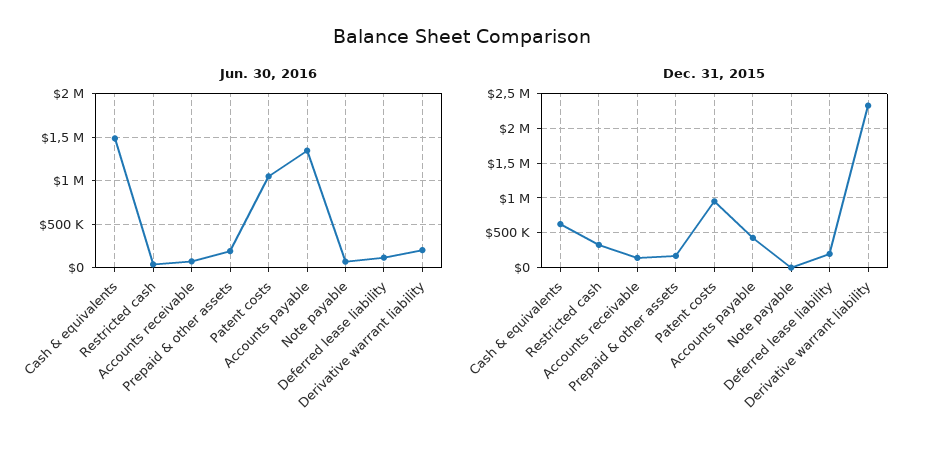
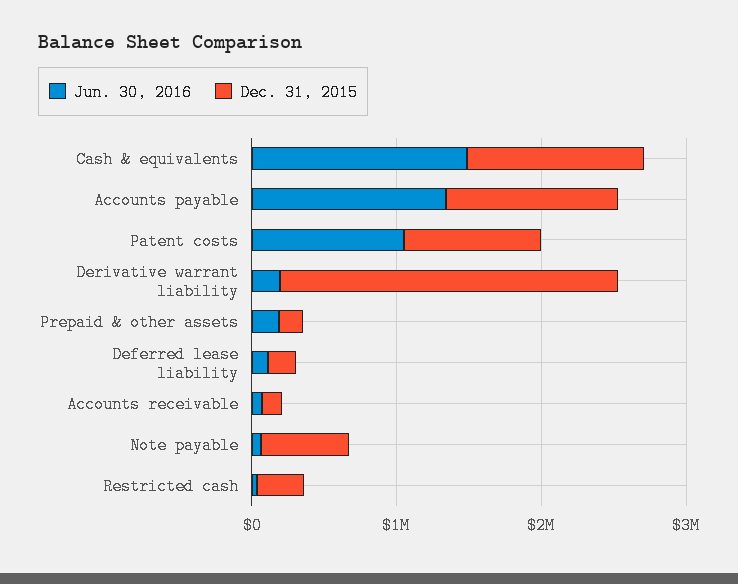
  {
    "Jun. 30, 2016": {
      "Cash & equivalents": 1500000,
      "Restricted cash": 0,
      "Accounts receivable": 100000,
      "Prepaid & other assets": 200000,
      "Patent costs": 1000000,
      "Accounts payable": 1300000,
      "Note payable": 100000,
      "Deferred lease liability": 100000,
      "Derivative warrant liability": 200000
    },
    "Dec. 31, 2015": {
-     "Cash & equivalents": 600000,
+     "Cash & equivalents": 1200000,
      "Restricted cash": 300000,
      "Accounts receivable": 100000,
      "Prepaid & other assets": 200000,
      "Patent costs": 1000000,
-     "Accounts payable": 400000,
+     "Accounts payable": 1200000,
-     "Note payable": 0,
+     "Note payable": 600000,
      "Deferred lease liability": 200000,
      "Derivative warrant liability": 2300000
    }
  }

